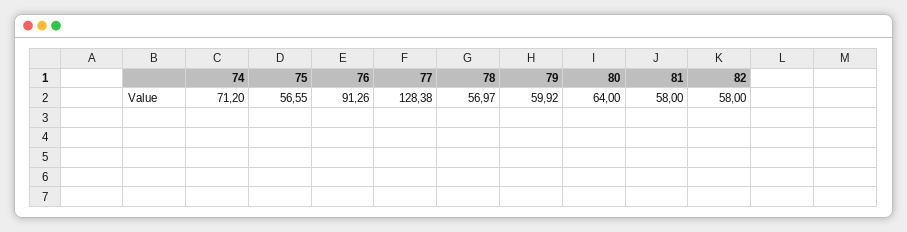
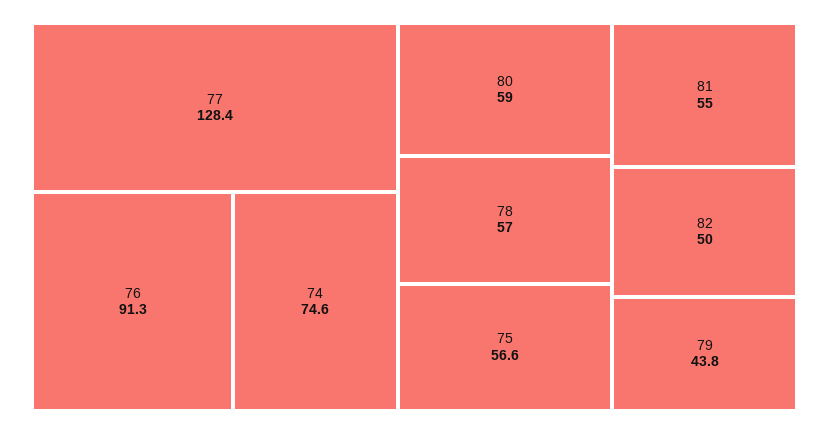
  {
-   "74": 71.2,
+   "74": 74.6,
    "75": 56.55,
    "76": 91.26,
    "77": 128.38,
    "78": 56.97,
-   "79": 59.92,
+   "79": 43.8,
-   "80": 64,
+   "80": 59,
-   "81": 58,
+   "81": 55,
-   "82": 58
+   "82": 50
  }

